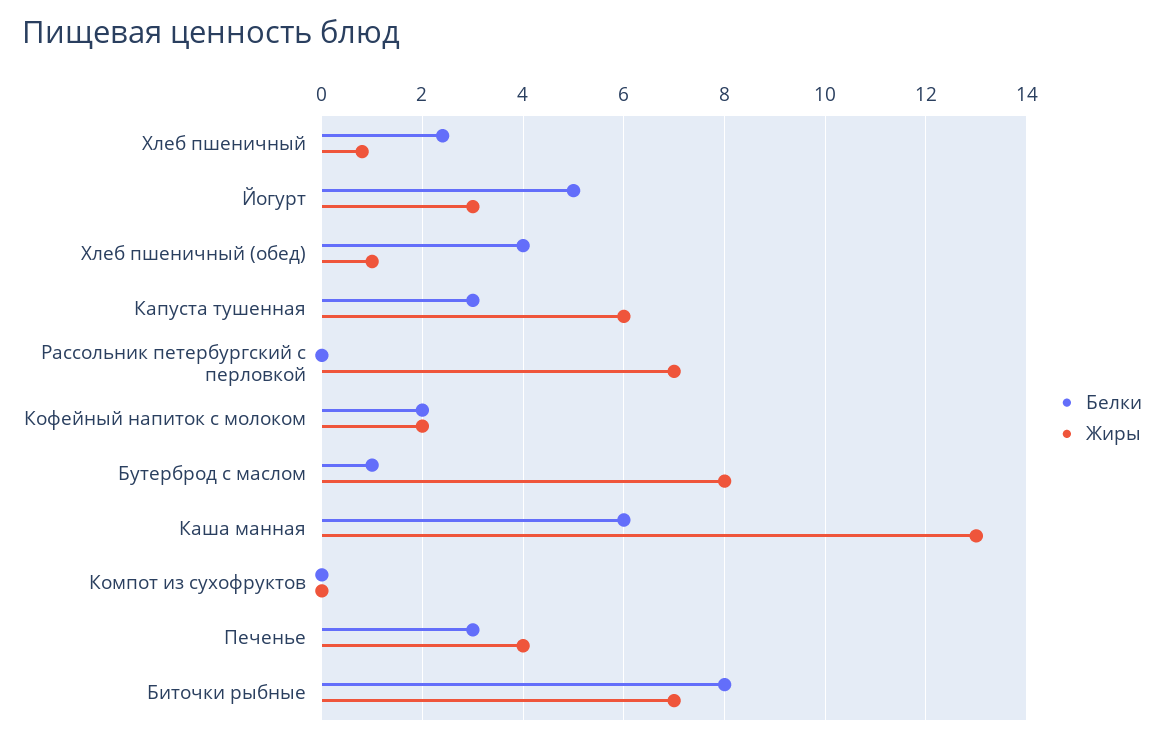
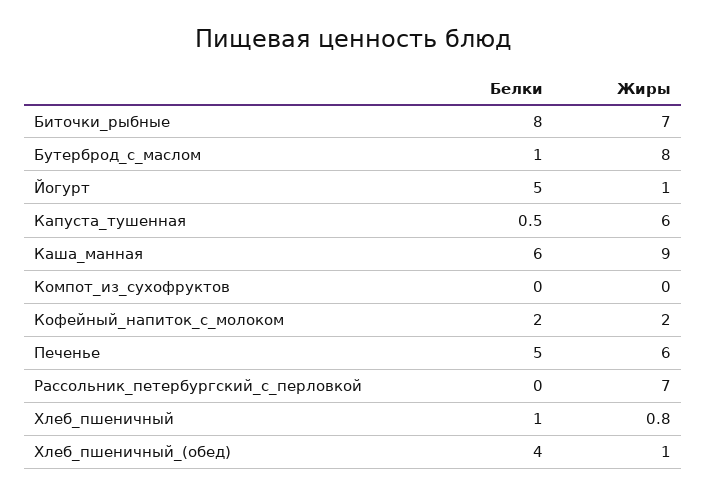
  {
    "Белки": {
-     "Хлеб пшеничный": 2.5,
+     "Хлеб пшеничный": 1,
      "Йогурт": 5,
      "Хлеб пшеничный (обед)": 4,
-     "Капуста тушенная": 3,
+     "Капуста тушенная": 0.5,
      "Рассольник петербургский с перловкой": 0,
      "Кофейный напиток с молоком": 2,
      "Бутерброд с маслом": 1,
      "Каша манная": 6,
      "Компот из сухофруктов": 0,
-     "Печенье": 3,
+     "Печенье": 5,
      "Биточки рыбные": 8
    },
    "Жиры": {
      "Хлеб пшеничный": 0.8,
-     "Йогурт": 3,
+     "Йогурт": 1,
      "Хлеб пшеничный (обед)": 1,
      "Капуста тушенная": 6,
      "Рассольник петербургский с перловкой": 7,
      "Кофейный напиток с молоком": 2,
      "Бутерброд с маслом": 8,
-     "Каша манная": 13,
+     "Каша манная": 9,
      "Компот из сухофруктов": 0,
-     "Печенье": 4,
+     "Печенье": 6,
      "Биточки рыбные": 7
    }
  }

